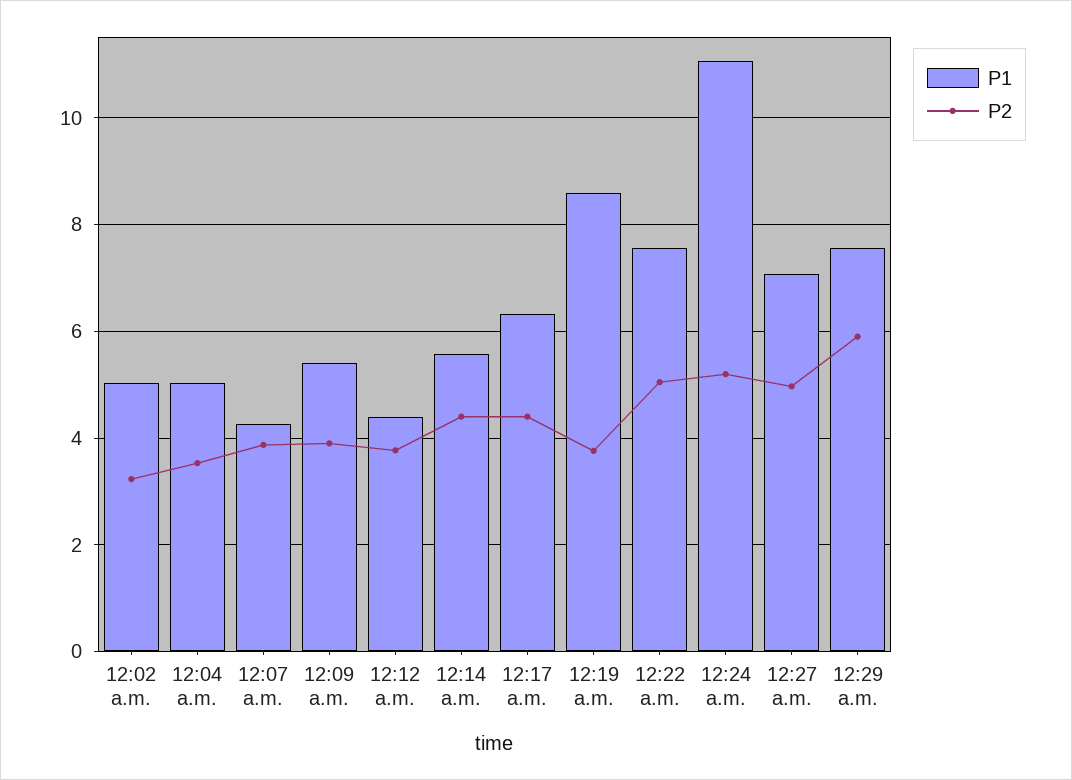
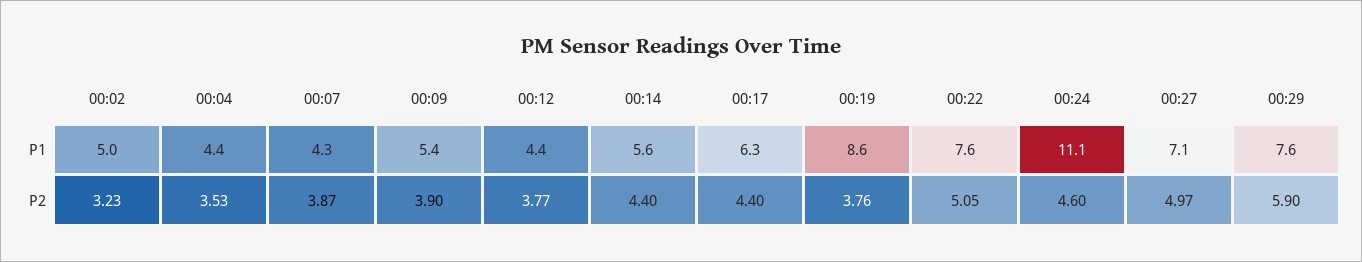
  {
    "P1": {
      "12:02 a.m.": 5,
-     "12:04 a.m.": 5,
+     "12:04 a.m.": 4.4,
      "12:07 a.m.": 4.3,
      "12:09 a.m.": 5.4,
      "12:12 a.m.": 4.4,
      "12:14 a.m.": 5.6,
      "12:17 a.m.": 6.3,
      "12:19 a.m.": 8.6,
      "12:22 a.m.": 7.6,
      "12:24 a.m.": 11.1,
      "12:27 a.m.": 7.1,
      "12:29 a.m.": 7.6
    },
    "P2": {
      "12:02 a.m.": 3.23,
      "12:04 a.m.": 3.53,
      "12:07 a.m.": 3.87,
      "12:09 a.m.": 3.9,
      "12:12 a.m.": 3.77,
      "12:14 a.m.": 4.4,
      "12:17 a.m.": 4.4,
      "12:19 a.m.": 3.76,
      "12:22 a.m.": 5.05,
-     "12:24 a.m.": 5.2,
+     "12:24 a.m.": 4.6,
      "12:27 a.m.": 4.97,
      "12:29 a.m.": 5.9
    }
  }

